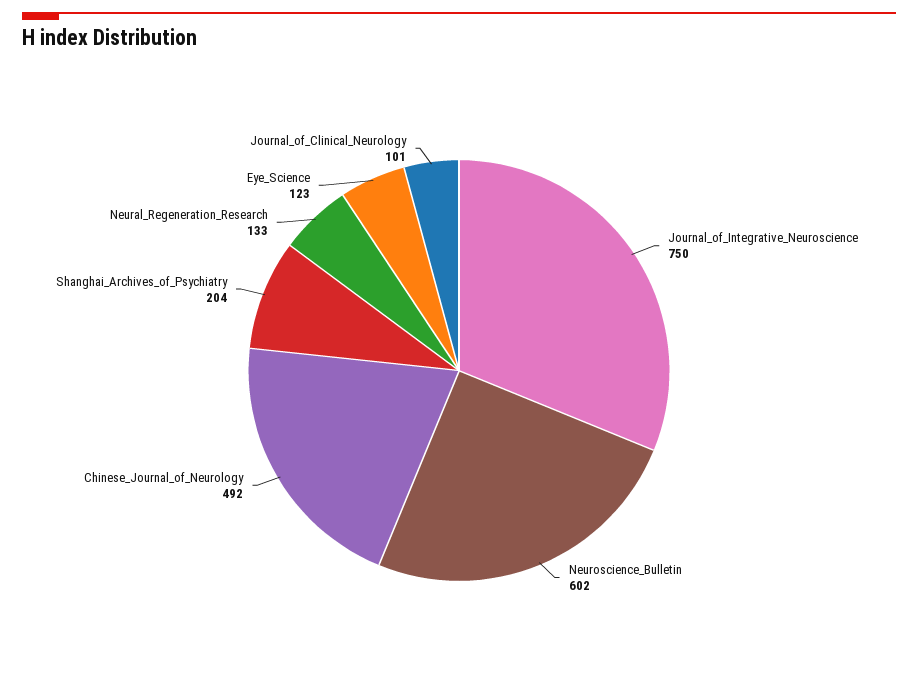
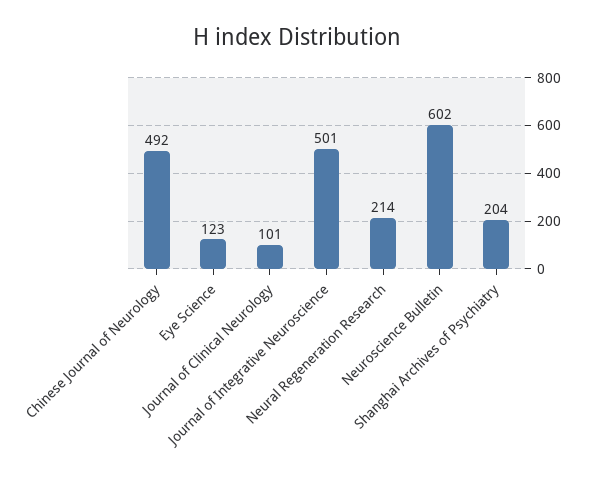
  {
-   "Journal_of_Integrative_Neuroscience": 750,
+   "Journal_of_Integrative_Neuroscience": 501,
    "Neuroscience_Bulletin": 602,
    "Chinese_Journal_of_Neurology": 492,
    "Shanghai_Archives_of_Psychiatry": 204,
-   "Neural_Regeneration_Research": 133,
+   "Neural_Regeneration_Research": 214,
    "Eye_Science": 123,
    "Journal_of_Clinical_Neurology": 101
  }

